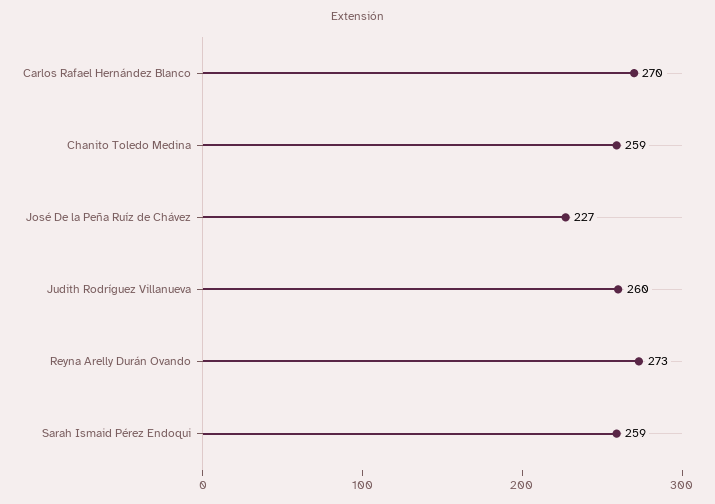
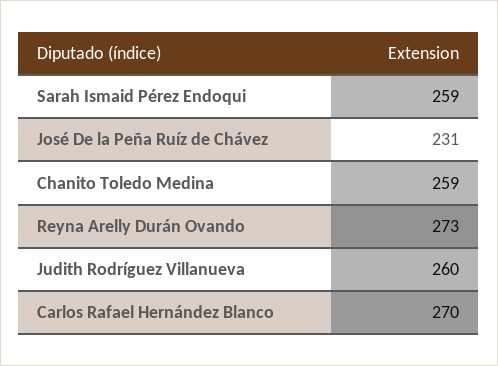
  {
    "Carlos Rafael Hernández Blanco": 270,
    "Chanito Toledo Medina": 259,
-   "José De la Peña Ruíz de Chávez": 227,
+   "José De la Peña Ruíz de Chávez": 231,
    "Judith Rodríguez Villanueva": 260,
    "Reyna Arelly Durán Ovando": 273,
    "Sarah Ismaid Pérez Endoqui": 259
  }

